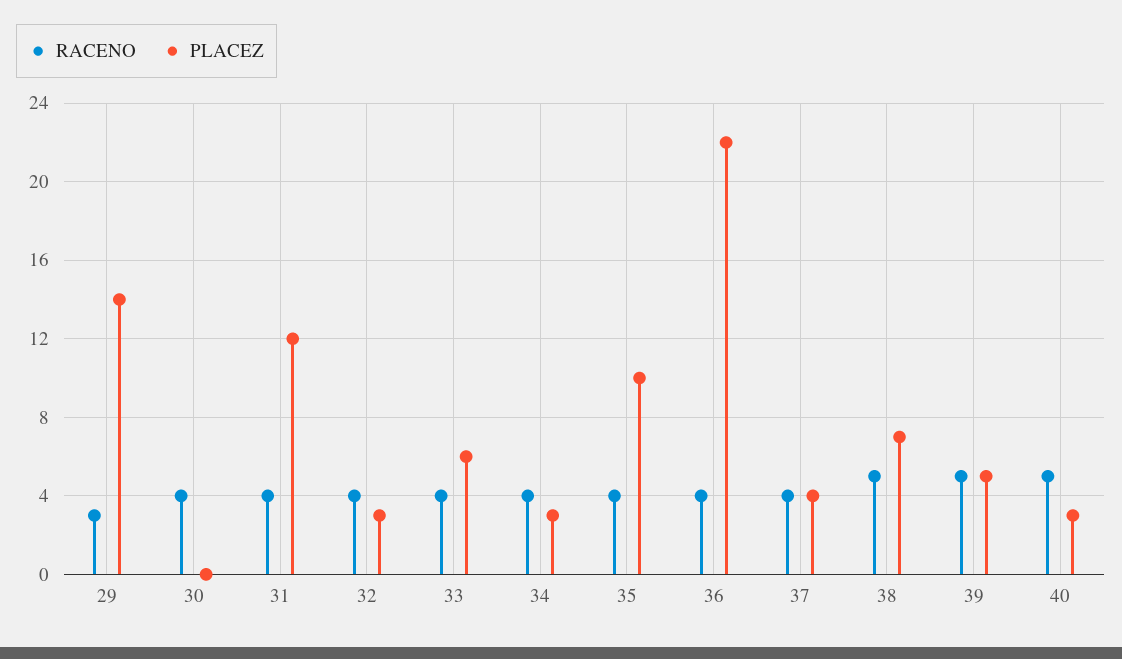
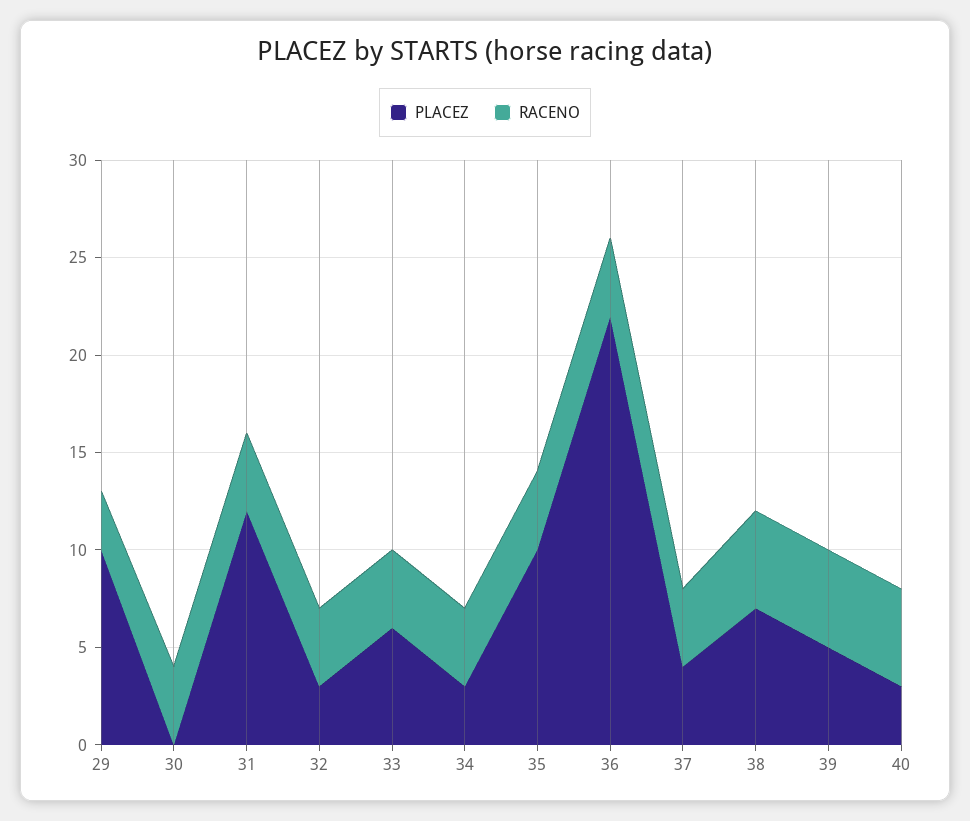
  {
    "RACENO": {
      "29": 3,
      "30": 4,
      "31": 4,
      "32": 4,
      "33": 4,
      "34": 4,
      "35": 4,
      "36": 4,
      "37": 4,
      "38": 5,
      "39": 5,
      "40": 5
    },
    "PLACEZ": {
-     "29": 14,
+     "29": 10,
      "30": 0,
      "31": 12,
      "32": 3,
      "33": 6,
      "34": 3,
      "35": 10,
      "36": 22,
      "37": 4,
      "38": 7,
      "39": 5,
      "40": 3
    }
  }

